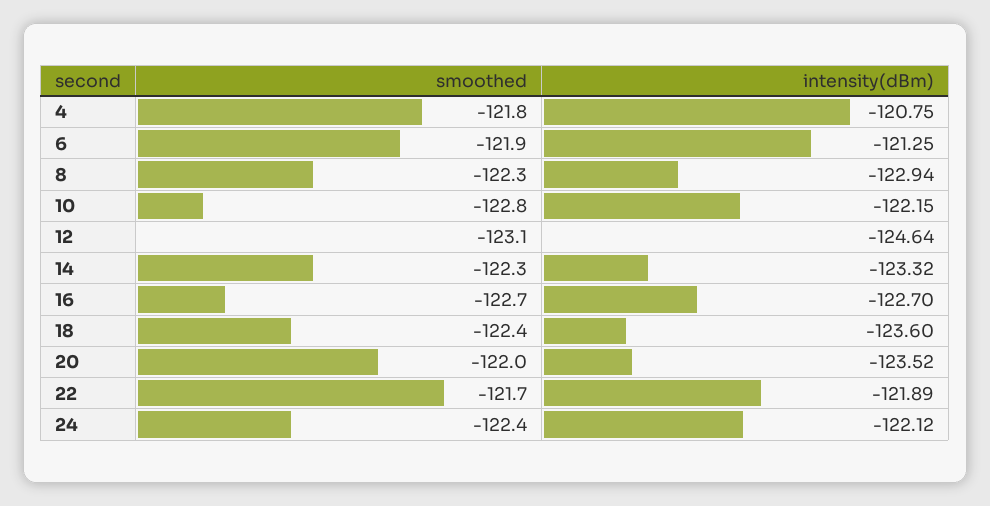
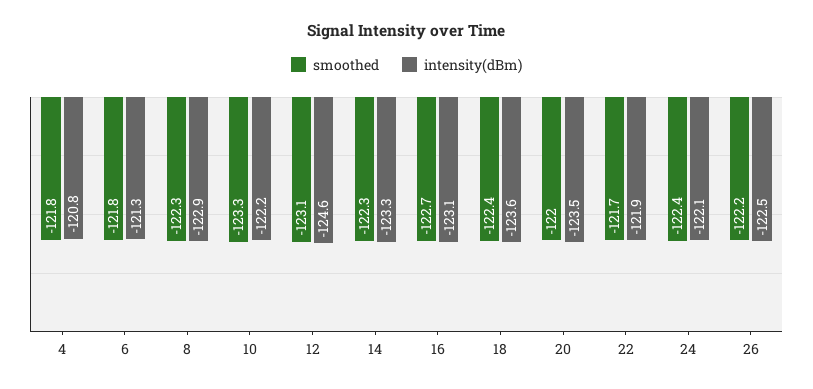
  {
    "smoothed": {
      "4": -121.8,
-     "6": -121.9,
+     "6": -121.8,
      "8": -122.3,
-     "10": -122.8,
+     "10": -123.3,
      "12": -123.1,
      "14": -122.3,
      "16": -122.7,
      "18": -122.4,
      "20": -122,
      "22": -121.7,
-     "24": -122.4
+     "24": -122.4,
+     "26": -122.2
    },
    "intensity(dBm)": {
      "4": -120.75,
      "6": -121.25,
      "8": -122.94,
      "10": -122.15,
      "12": -124.64,
      "14": -123.32,
-     "16": -122.7,
+     "16": -123.1,
      "18": -123.6,
      "20": -123.52,
      "22": -121.89,
-     "24": -122.12
+     "24": -122.12,
+     "26": -122.5
    }
  }

